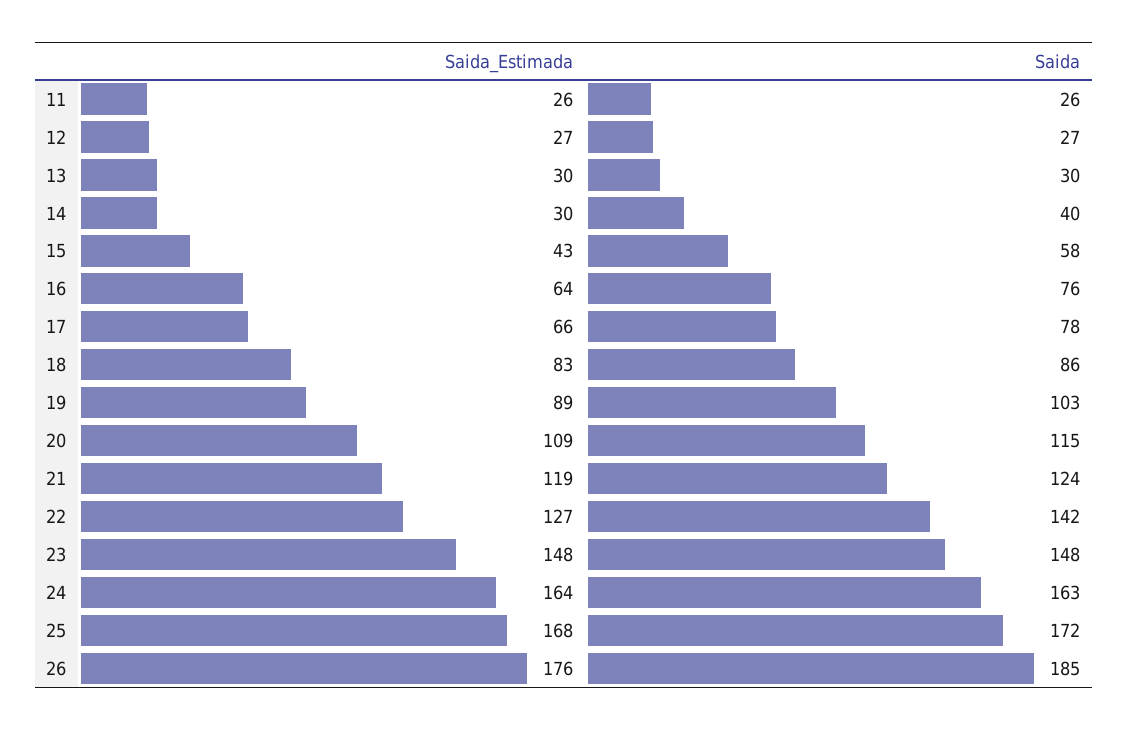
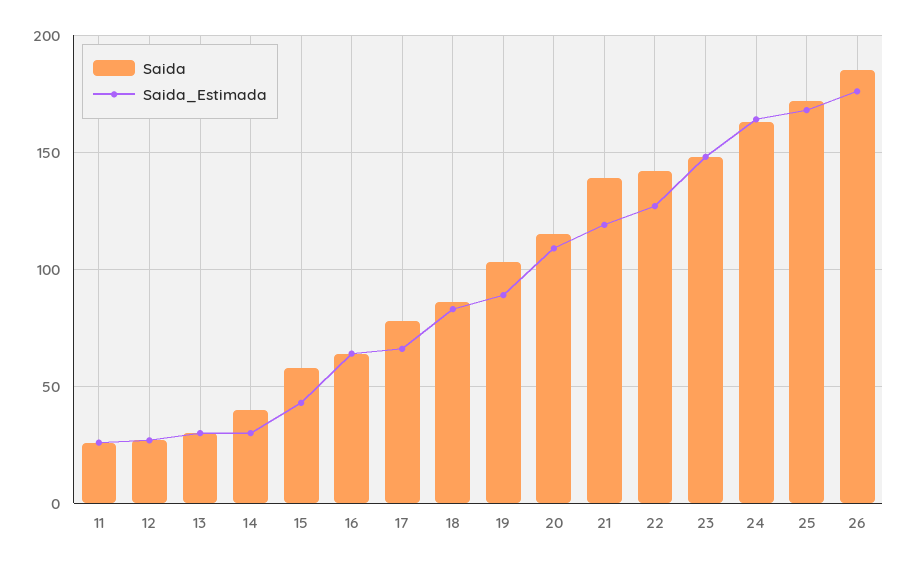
  {
    "Saida_Estimada": {
      "11": 26,
      "12": 27,
      "13": 30,
      "14": 30,
      "15": 43,
      "16": 64,
      "17": 66,
      "18": 83,
      "19": 89,
      "20": 109,
      "21": 119,
      "22": 127,
      "23": 148,
      "24": 164,
      "25": 168,
      "26": 176
    },
    "Saida": {
      "11": 26,
      "12": 27,
      "13": 30,
      "14": 40,
      "15": 58,
-     "16": 76,
+     "16": 65,
      "17": 78,
      "18": 86,
      "19": 103,
      "20": 115,
-     "21": 124,
+     "21": 140,
      "22": 142,
      "23": 148,
      "24": 163,
      "25": 172,
      "26": 185
    }
  }

